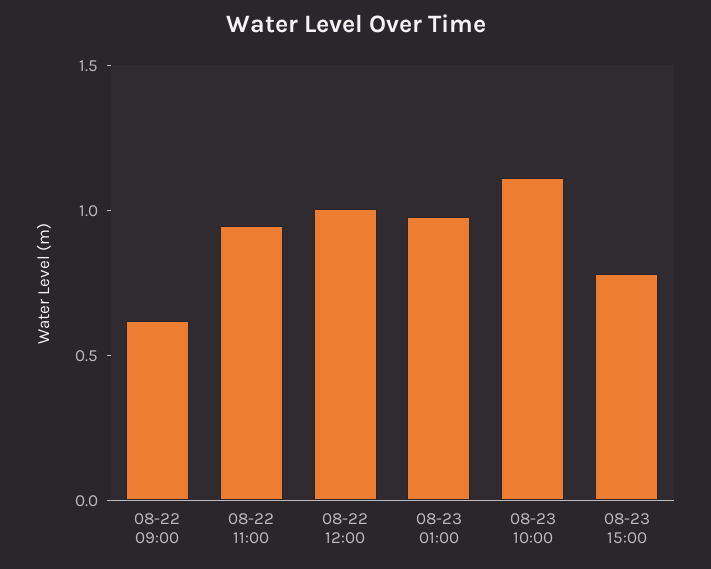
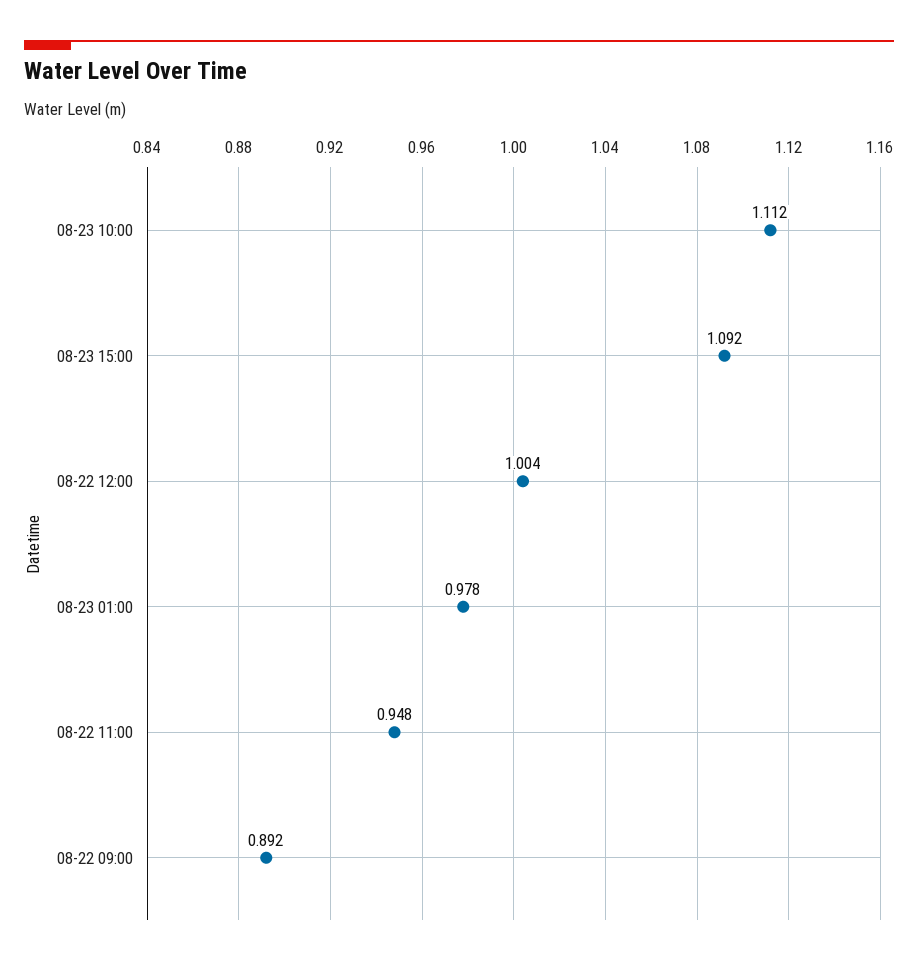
  {
-   "08-22 09:00": 0.6,
+   "08-22 09:00": 0.892,
    "08-22 11:00": 0.948,
    "08-22 12:00": 1.004,
    "08-23 01:00": 0.978,
    "08-23 10:00": 1.112,
-   "08-23 15:00": 0.8
+   "08-23 15:00": 1.092
  }

